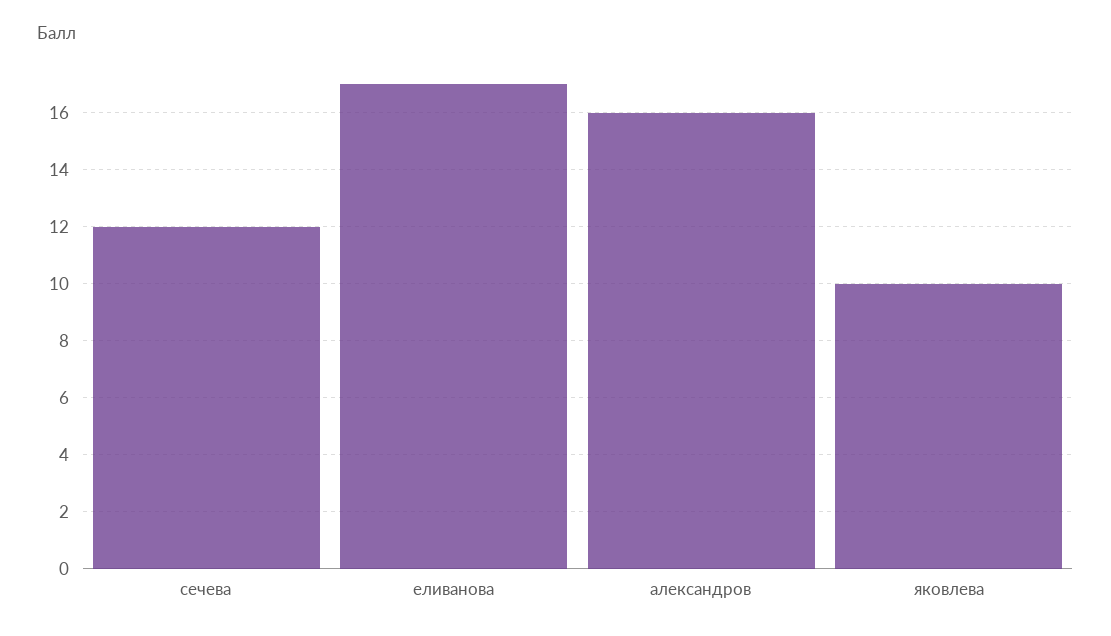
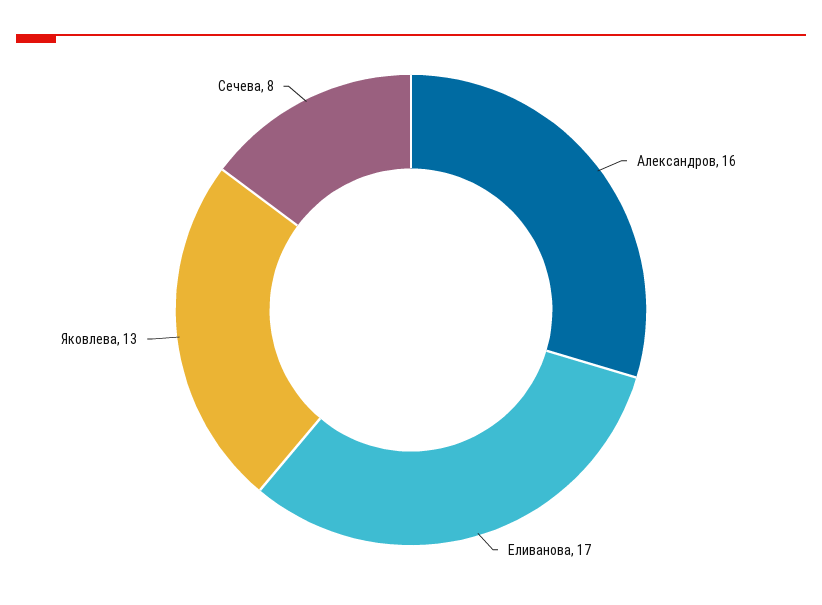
  {
-   "сечева": 12,
+   "сечева": 8,
    "еливанова": 17,
    "александров": 16,
-   "яковлева": 10
+   "яковлева": 13
  }

